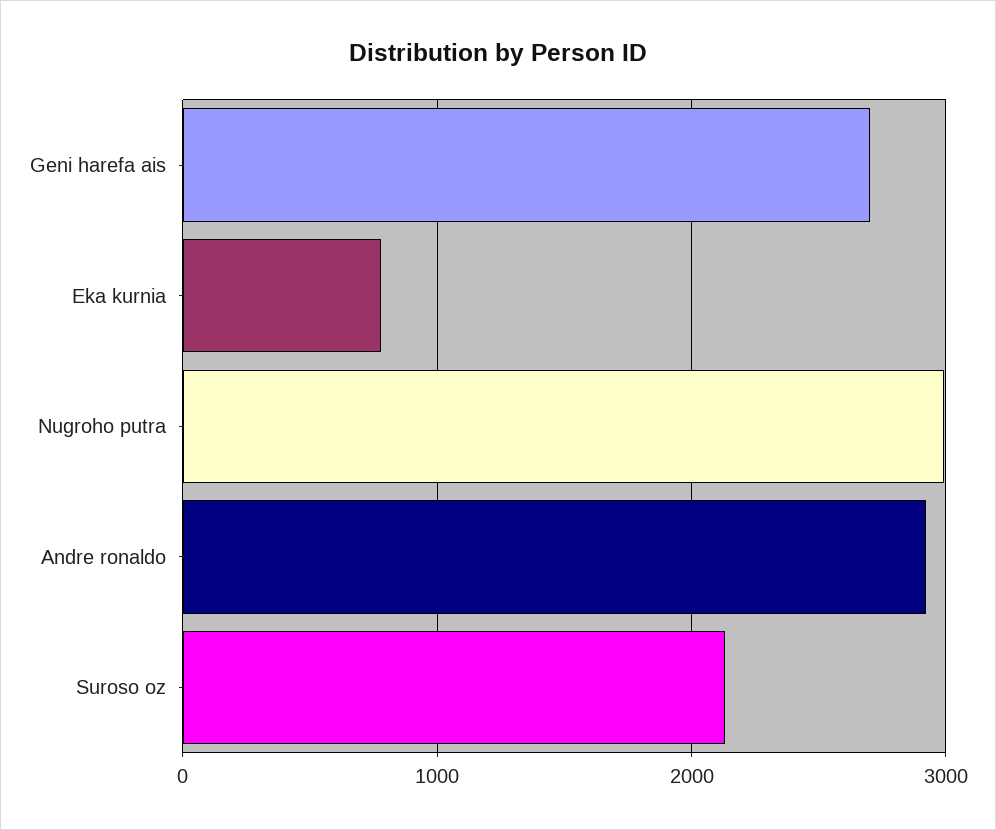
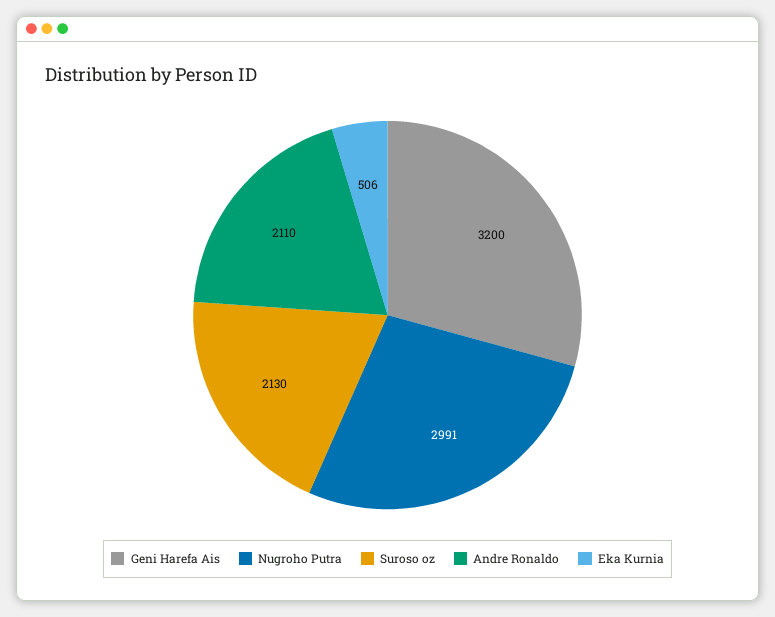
  {
-   "Geni harefa ais": 2700,
+   "Geni harefa ais": 3200,
-   "Eka kurnia": 800,
+   "Eka kurnia": 506,
    "Nugroho putra": 2991,
-   "Andre ronaldo": 2900,
+   "Andre ronaldo": 2110,
    "Suroso oz": 2130
  }

